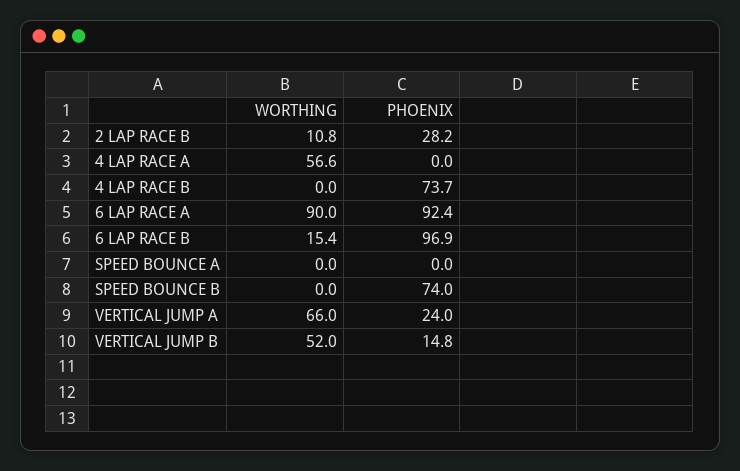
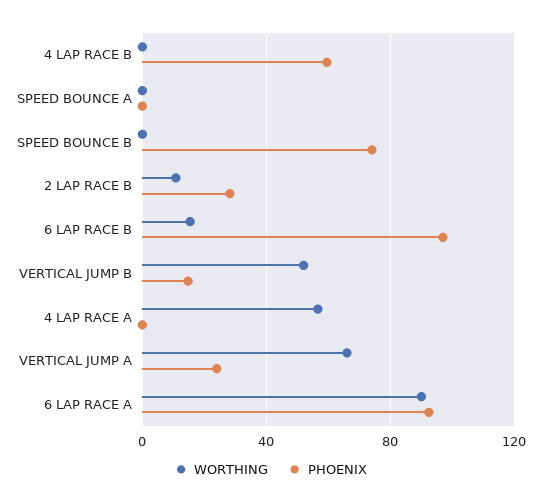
  {
    "WORTHING": {
      "2 LAP RACE B": 10.8,
      "4 LAP RACE A": 56.6,
      "4 LAP RACE B": 0,
      "6 LAP RACE A": 90,
      "6 LAP RACE B": 15.4,
      "SPEED BOUNCE A": 0,
      "SPEED BOUNCE B": 0,
      "VERTICAL JUMP A": 66,
      "VERTICAL JUMP B": 52
    },
    "PHOENIX": {
      "2 LAP RACE B": 28.2,
      "4 LAP RACE A": 0,
-     "4 LAP RACE B": 73.7,
+     "4 LAP RACE B": 60,
      "6 LAP RACE A": 92.4,
      "6 LAP RACE B": 96.9,
      "SPEED BOUNCE A": 0,
      "SPEED BOUNCE B": 74,
      "VERTICAL JUMP A": 24,
      "VERTICAL JUMP B": 14.8
    }
  }

